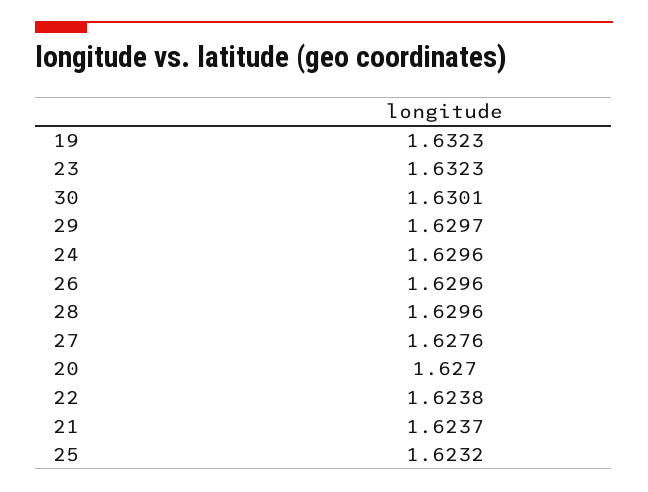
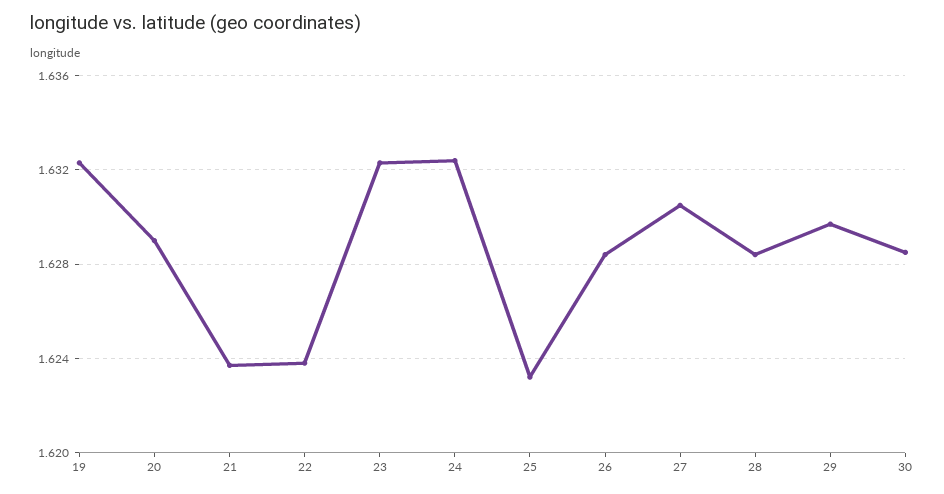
  {
    "19": 1.6323,
    "23": 1.6323,
-   "30": 1.6301,
+   "30": 1.6285,
    "29": 1.6297,
-   "24": 1.6296,
+   "24": 1.6325,
-   "26": 1.6296,
+   "26": 1.6285,
-   "28": 1.6296,
+   "28": 1.6285,
-   "27": 1.6276,
+   "27": 1.6305,
-   "20": 1.627,
+   "20": 1.629,
    "22": 1.6238,
    "21": 1.6237,
    "25": 1.6232
  }

